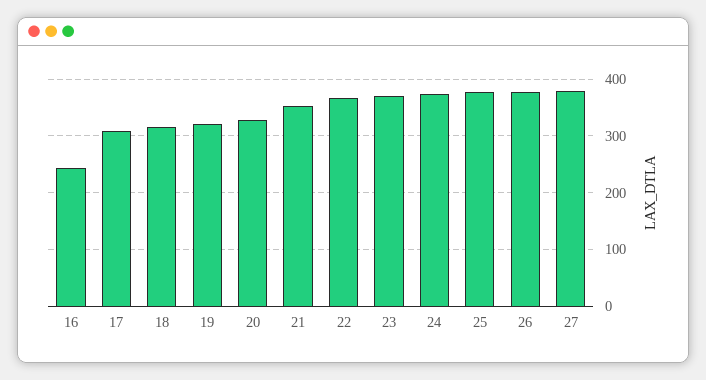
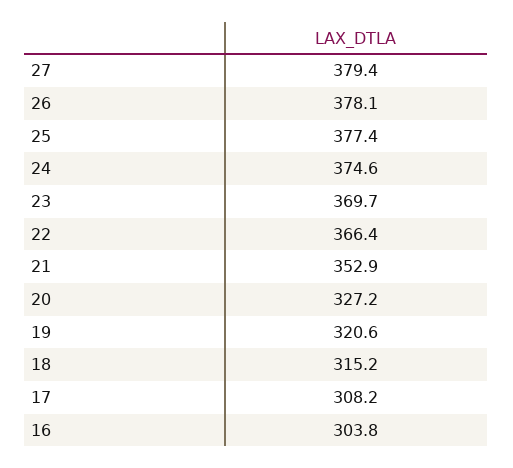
  {
-   "16": 240,
+   "16": 303.8,
    "17": 308.2,
    "18": 315.2,
    "19": 320.6,
    "20": 327.2,
    "21": 352.9,
    "22": 366.4,
    "23": 369.7,
    "24": 374.6,
    "25": 377.4,
    "26": 378.1,
    "27": 379.4
  }

